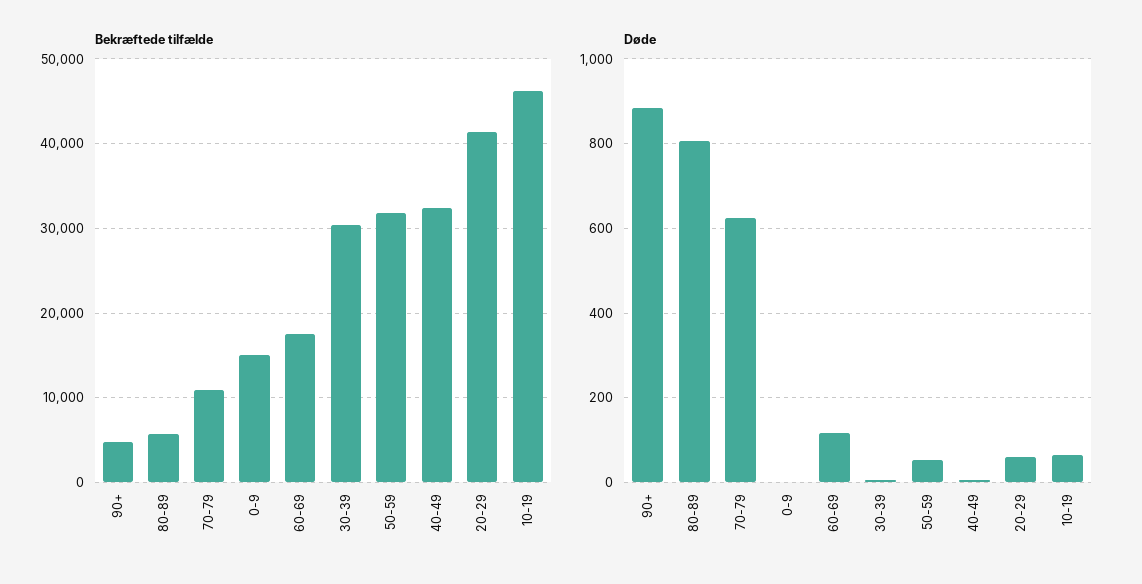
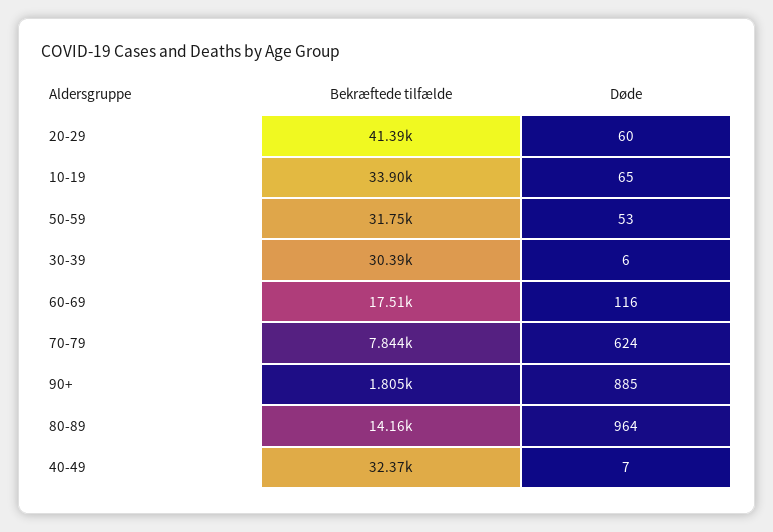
  {
    "Bekræftede tilfælde": {
-     "90+": 5000,
+     "90+": 1805,
-     "80-89": 6000,
+     "80-89": 14160,
-     "70-79": 11000,
+     "70-79": 7844,
-     "0-9": 15000,
      "60-69": 17510,
      "30-39": 30390,
      "50-59": 31750,
      "40-49": 32370,
      "20-29": 41390,
-     "10-19": 46000
+     "10-19": 33900
    },
    "Døde": {
      "90+": 885,
-     "80-89": 800,
+     "80-89": 964,
      "70-79": 624,
-     "0-9": 0,
      "60-69": 116,
      "30-39": 6,
      "50-59": 53,
      "40-49": 7,
      "20-29": 60,
      "10-19": 65
    }
  }

